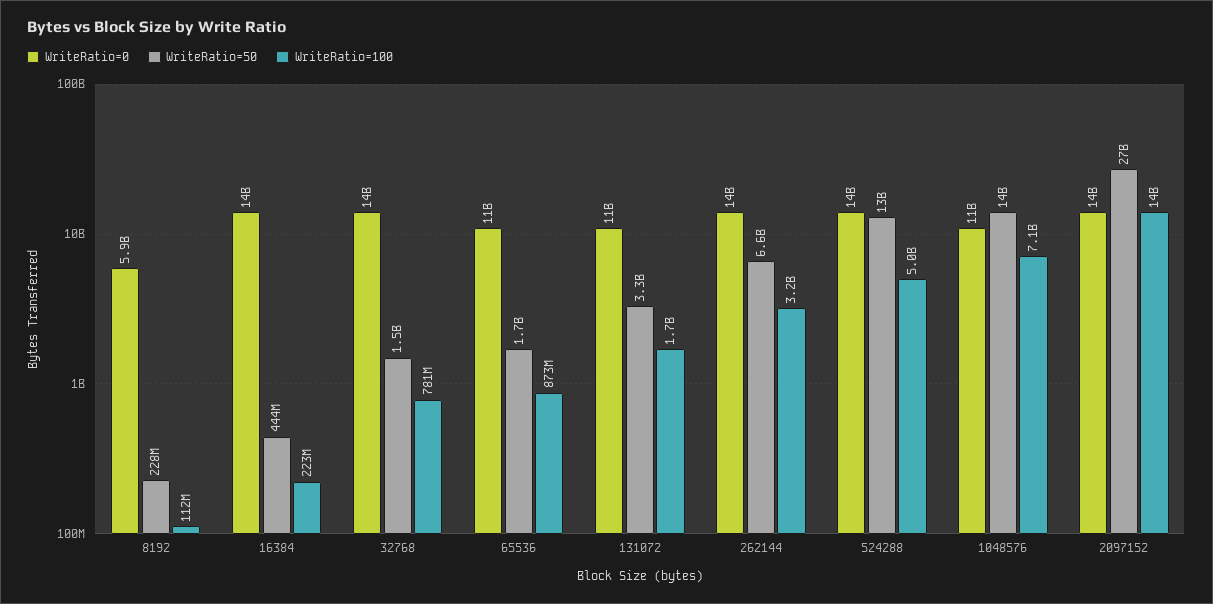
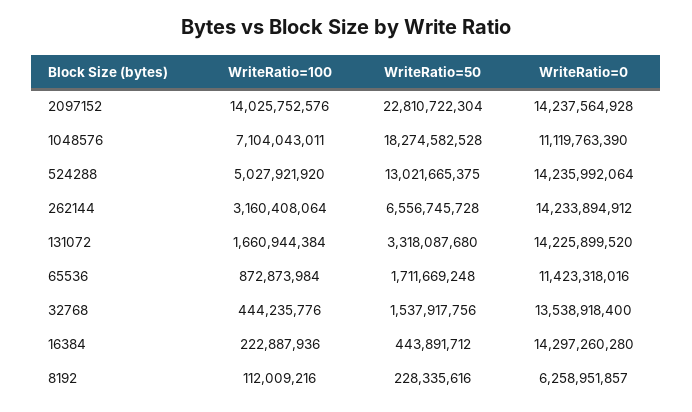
  {
    "WriteRatio=0": {
-     "8192": 5900000000,
+     "8192": 6258951857,
      "16384": 14297260280,
      "32768": 13538918400,
      "65536": 11423318016,
-     "131072": 11000000000,
+     "131072": 14225899520,
      "262144": 14233894912,
      "524288": 14235992064,
      "1048576": 11119763390,
      "2097152": 14237564928
    },
    "WriteRatio=50": {
      "8192": 228335616,
      "16384": 443891712,
      "32768": 1537917756,
      "65536": 1711669248,
      "131072": 3318087680,
      "262144": 6556745728,
      "524288": 13021665375,
-     "1048576": 14000000000,
+     "1048576": 18274582528,
-     "2097152": 27000000000
+     "2097152": 22810722304
    },
    "WriteRatio=100": {
      "8192": 112009216,
      "16384": 222887936,
-     "32768": 781000000,
+     "32768": 444235776,
      "65536": 872873984,
      "131072": 1660944384,
      "262144": 3160408064,
      "524288": 5027921920,
      "1048576": 7104043011,
      "2097152": 14025752576
    }
  }

